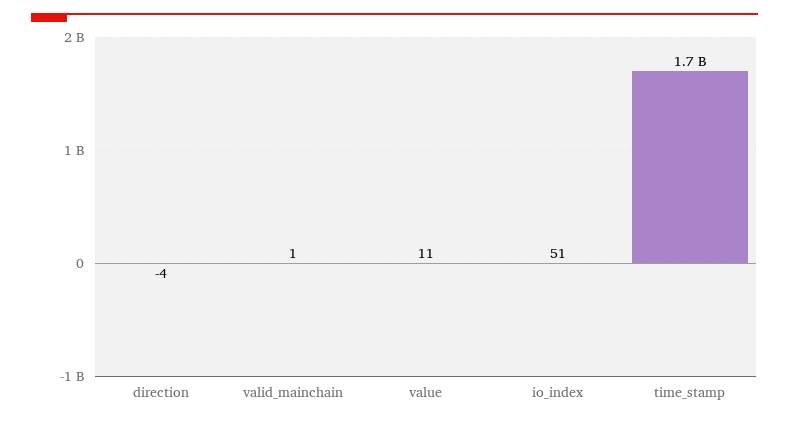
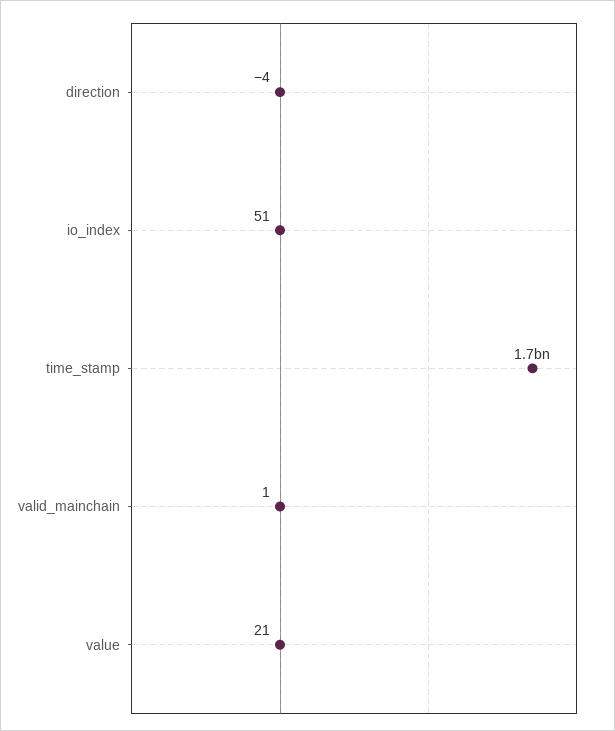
  {
    "direction": -4,
    "valid_mainchain": 1,
-   "value": 11,
+   "value": 21,
    "io_index": 51,
    "time_stamp": 1700000000
  }

